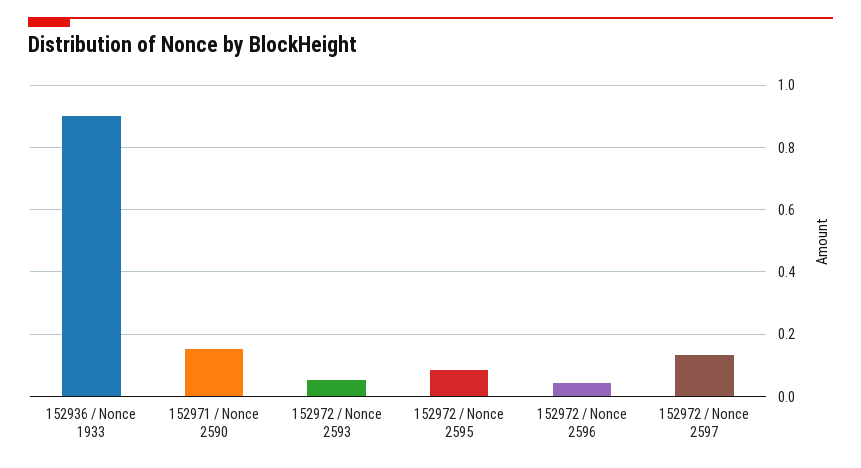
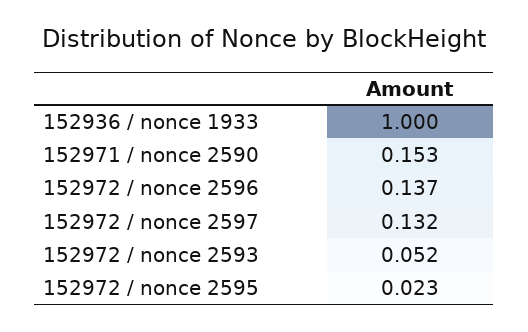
  {
-   "152936 / Nonce 1933": 0.9,
+   "152936 / Nonce 1933": 1,
    "152971 / Nonce 2590": 0.153,
    "152972 / Nonce 2593": 0.052,
-   "152972 / Nonce 2595": 0.08,
+   "152972 / Nonce 2595": 0.023,
-   "152972 / Nonce 2596": 0.04,
+   "152972 / Nonce 2596": 0.137,
    "152972 / Nonce 2597": 0.132
  }

